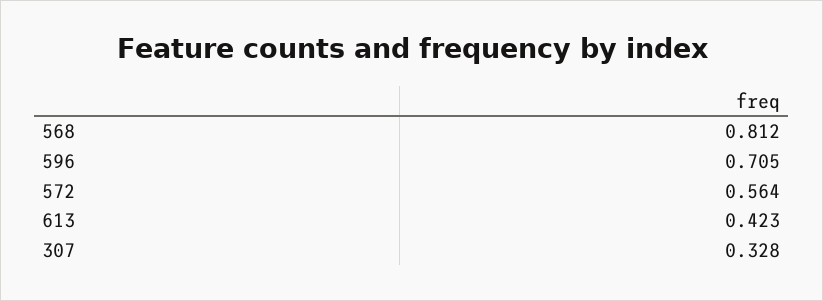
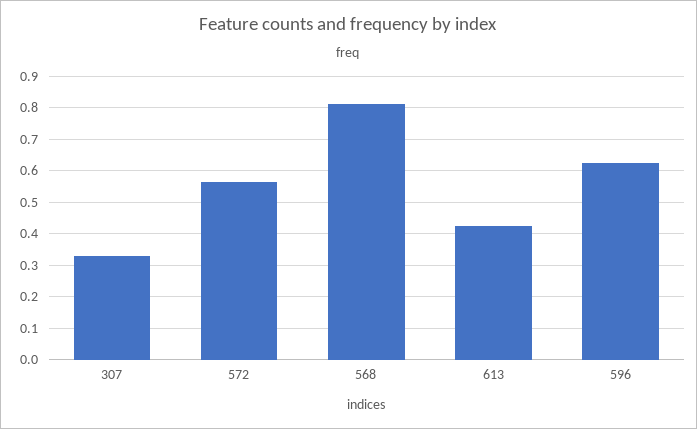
  {
    "568": 0.812,
-   "596": 0.705,
+   "596": 0.62,
    "572": 0.564,
    "613": 0.423,
    "307": 0.328
  }

